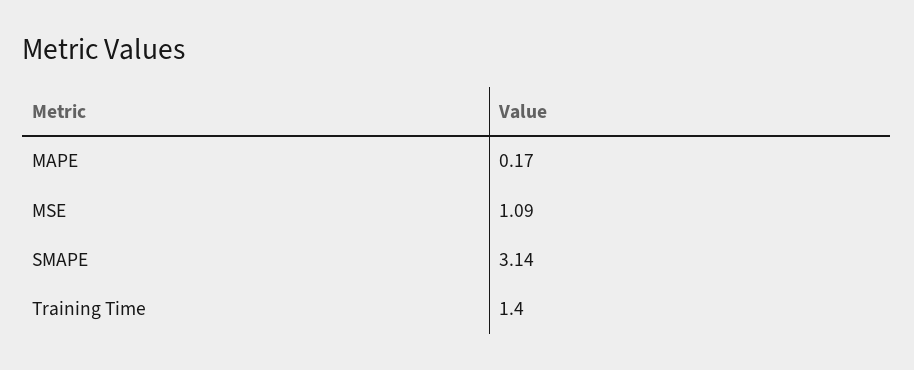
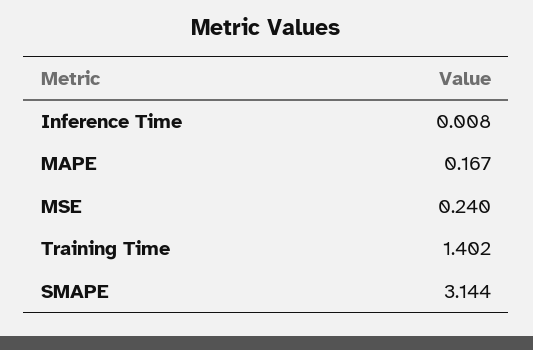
  {
    "MAPE": 0.167,
-   "MSE": 1.09,
+   "MSE": 0.24,
    "SMAPE": 3.144,
-   "Training Time": 1.402
+   "Training Time": 1.402,
+   "Inference Time": 0.008
  }

